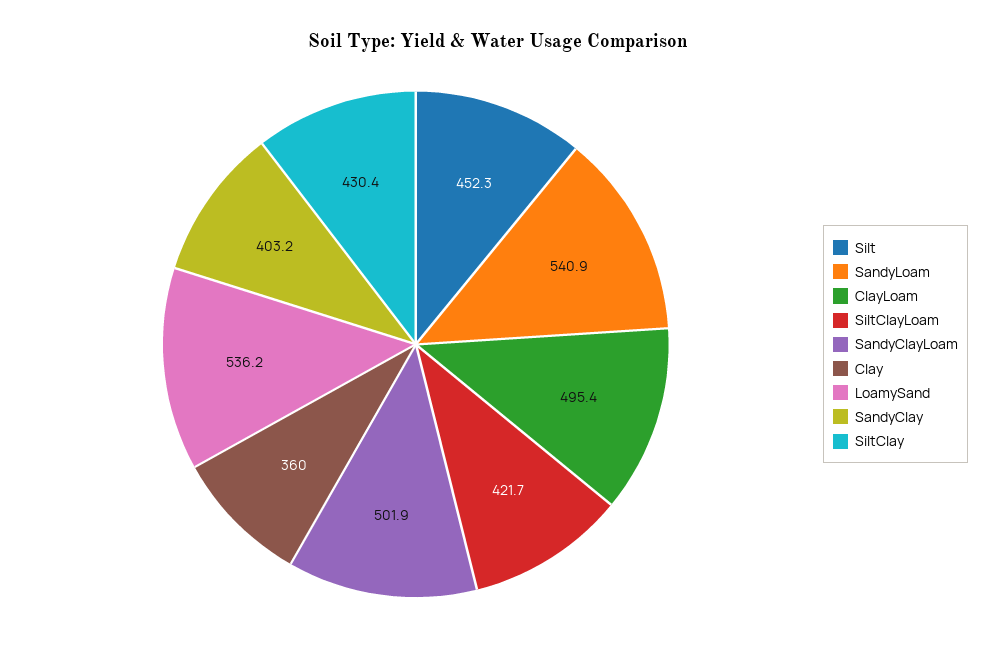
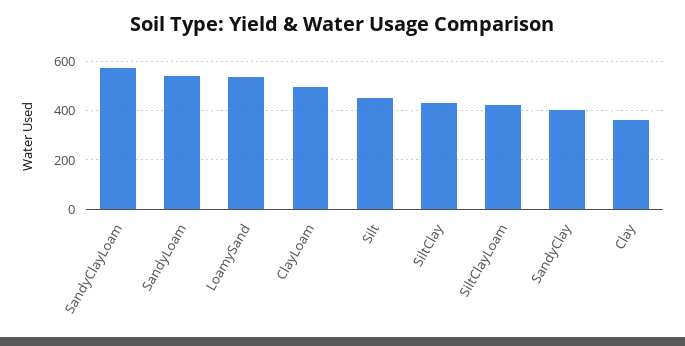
  {
    "Silt": 452.3,
    "SandyLoam": 540.9,
    "ClayLoam": 495.4,
    "SiltClayLoam": 421.7,
-   "SandyClayLoam": 501.9,
+   "SandyClayLoam": 575,
    "Clay": 360,
    "LoamySand": 536.2,
    "SandyClay": 403.2,
    "SiltClay": 430.4
  }

